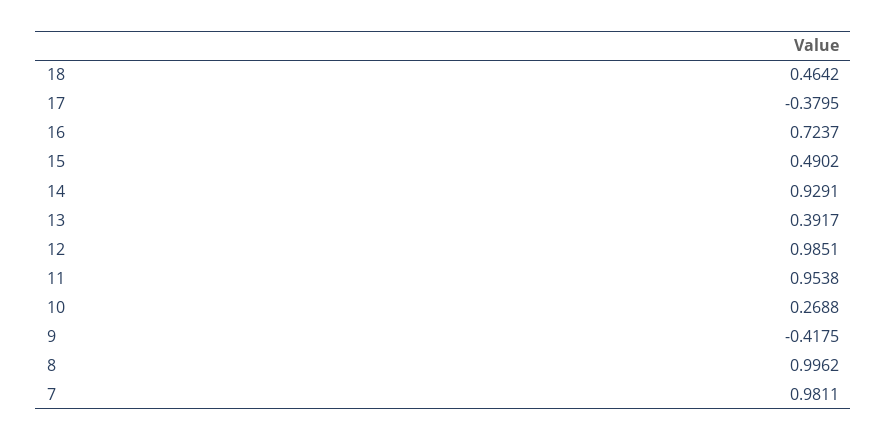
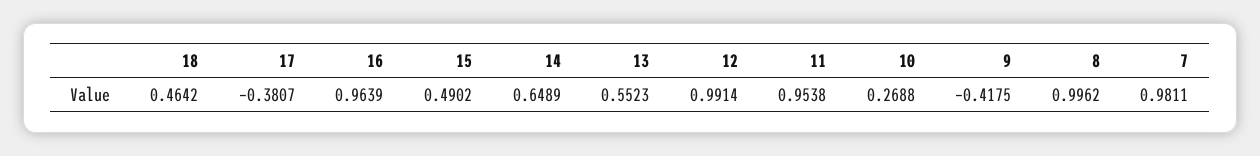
  {
    "18": 0.4642,
-   "17": -0.3795,
+   "17": -0.3807,
-   "16": 0.7237,
+   "16": 0.9639,
    "15": 0.4902,
-   "14": 0.9291,
+   "14": 0.6489,
-   "13": 0.3917,
+   "13": 0.5523,
-   "12": 0.9851,
+   "12": 0.9914,
    "11": 0.9538,
    "10": 0.2688,
    "9": -0.4175,
    "8": 0.9962,
    "7": 0.9811
  }

